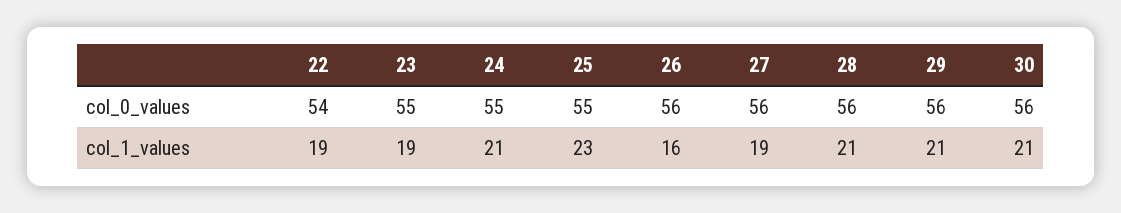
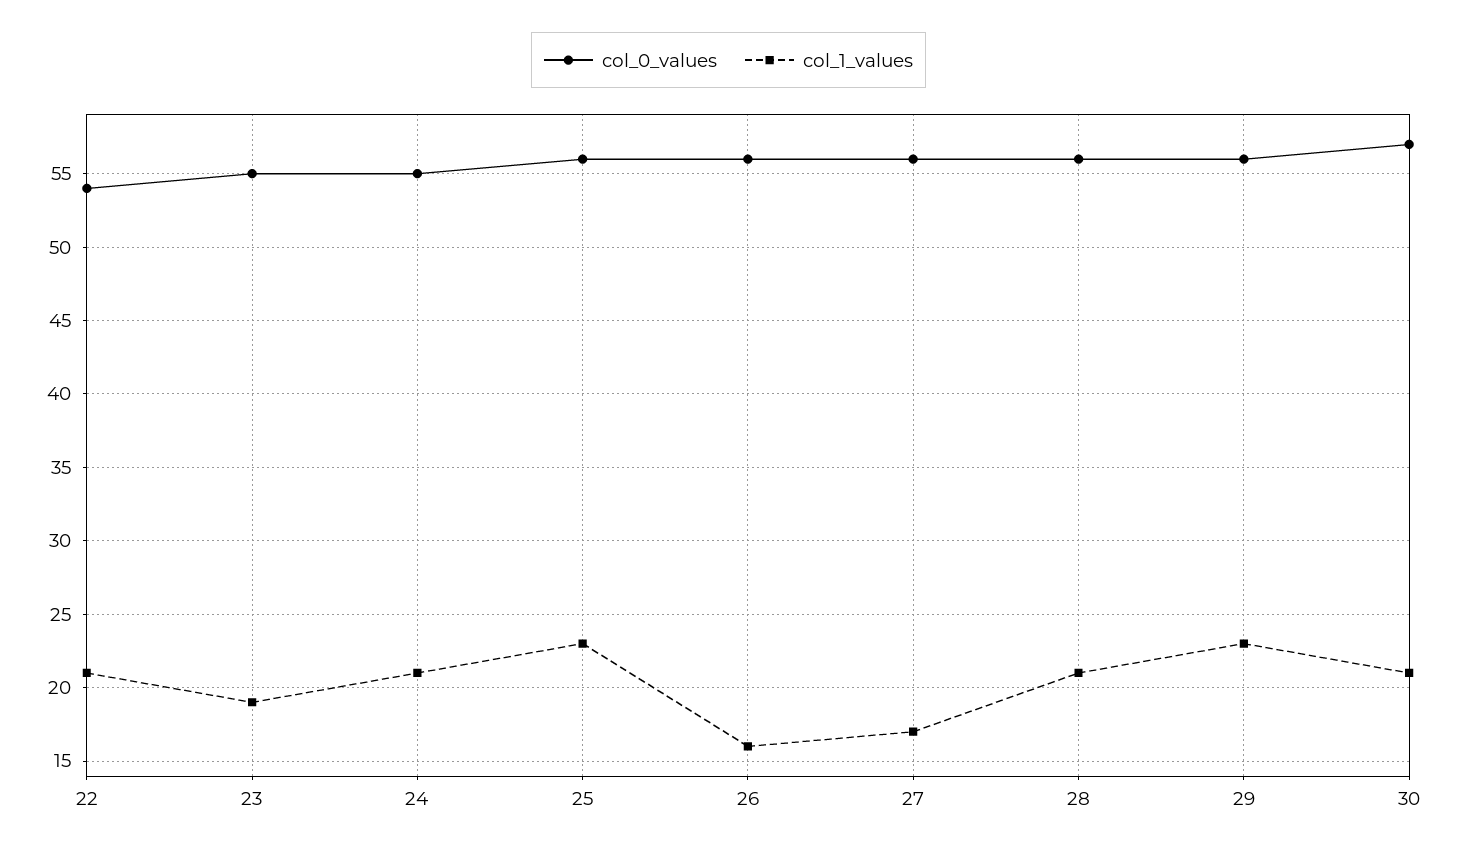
  {
    "col_0_values": {
      "22": 54,
      "23": 55,
      "24": 55,
-     "25": 55,
+     "25": 56,
      "26": 56,
      "27": 56,
      "28": 56,
      "29": 56,
-     "30": 56
+     "30": 57
    },
    "col_1_values": {
-     "22": 19,
+     "22": 21,
      "23": 19,
      "24": 21,
      "25": 23,
      "26": 16,
-     "27": 19,
+     "27": 17,
      "28": 21,
-     "29": 21,
+     "29": 23,
      "30": 21
    }
  }

